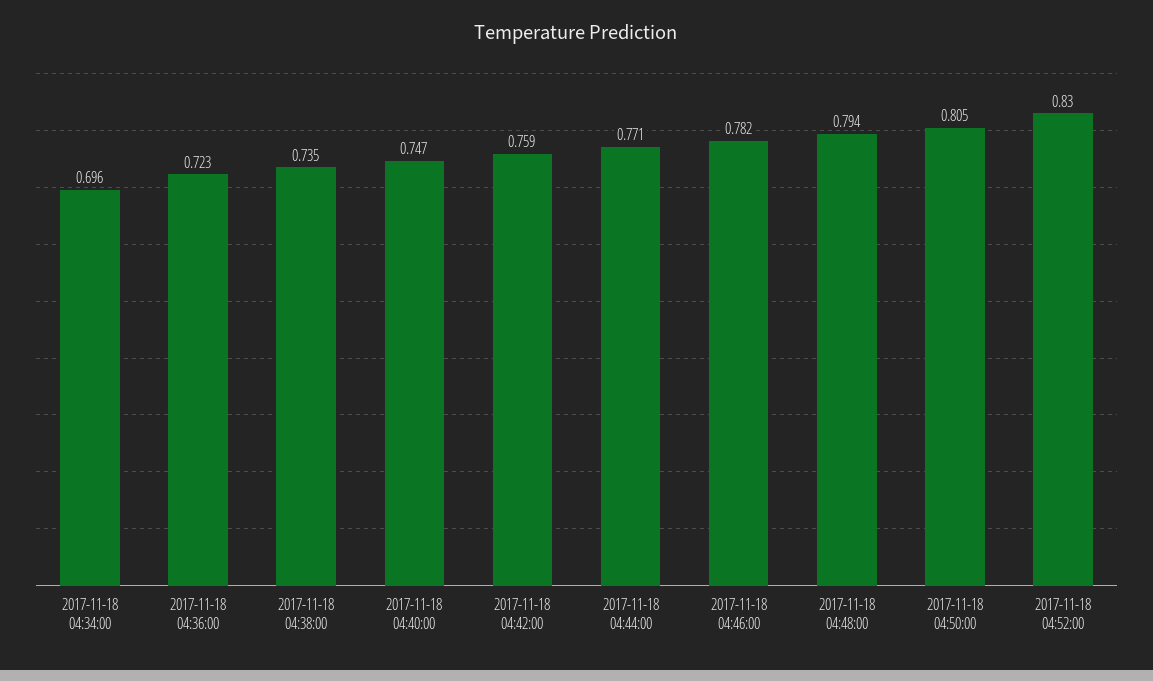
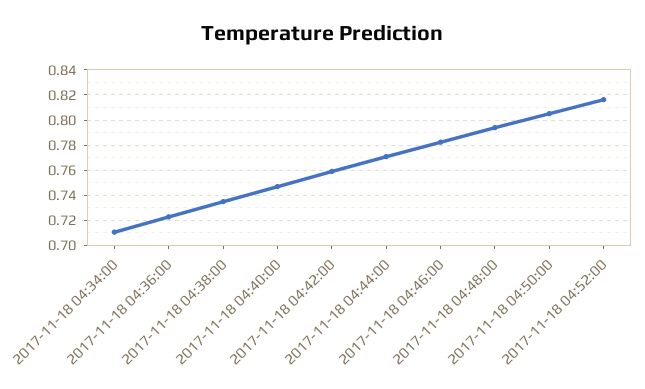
  {
-   "2017-11-18 04:34:00": 0.696,
+   "2017-11-18 04:34:00": 0.71,
    "2017-11-18 04:36:00": 0.723,
    "2017-11-18 04:38:00": 0.735,
    "2017-11-18 04:40:00": 0.747,
    "2017-11-18 04:42:00": 0.759,
    "2017-11-18 04:44:00": 0.771,
    "2017-11-18 04:46:00": 0.782,
    "2017-11-18 04:48:00": 0.794,
    "2017-11-18 04:50:00": 0.805,
-   "2017-11-18 04:52:00": 0.83
+   "2017-11-18 04:52:00": 0.815
  }

